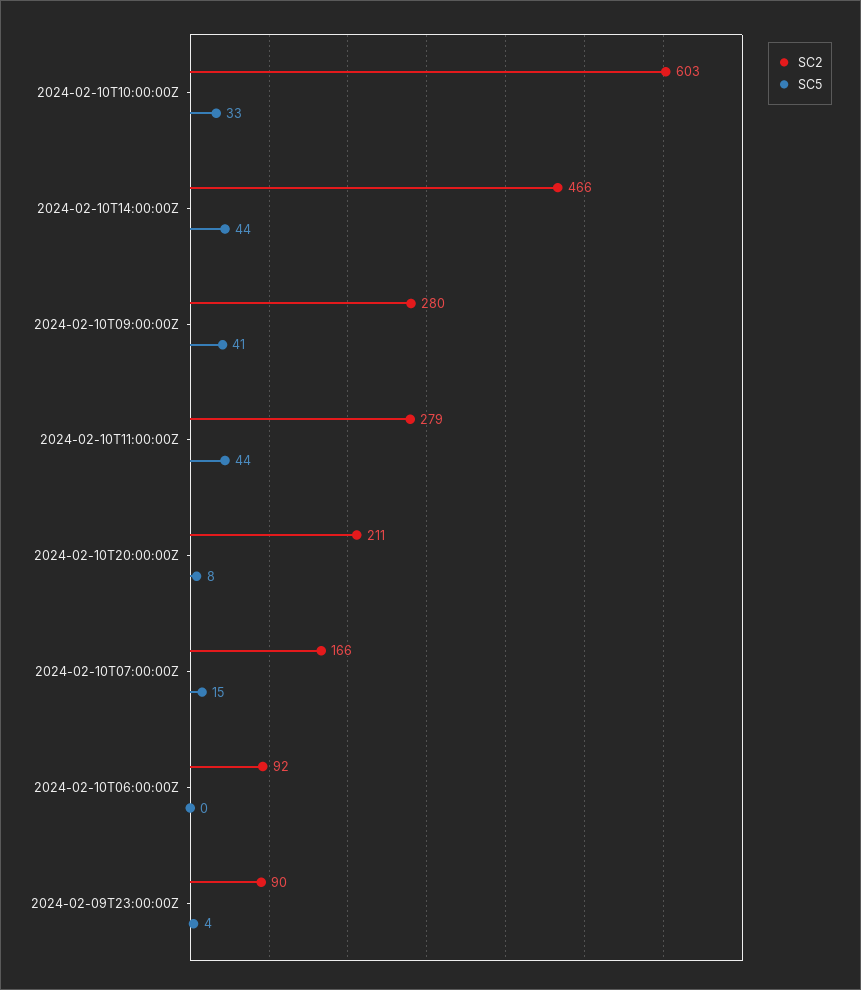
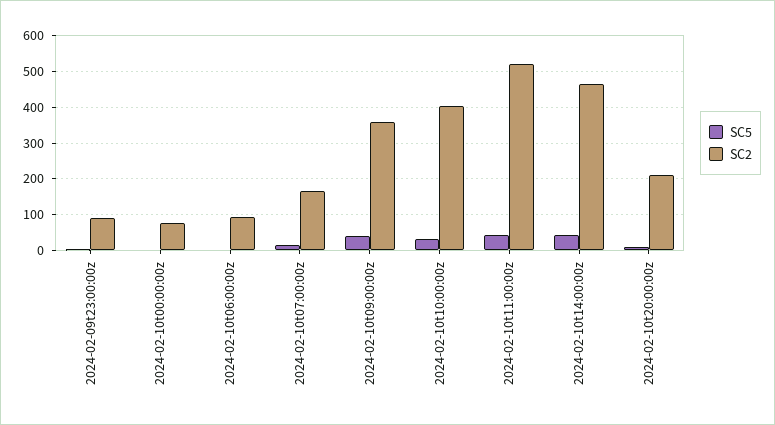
  {
    "SC2": {
-     "2024-02-10T10:00:00Z": 603,
+     "2024-02-10T10:00:00Z": 400,
      "2024-02-10T14:00:00Z": 466,
-     "2024-02-10T09:00:00Z": 280,
+     "2024-02-10T09:00:00Z": 360,
-     "2024-02-10T11:00:00Z": 279,
+     "2024-02-10T11:00:00Z": 520,
      "2024-02-10T20:00:00Z": 211,
      "2024-02-10T07:00:00Z": 166,
      "2024-02-10T06:00:00Z": 92,
-     "2024-02-09T23:00:00Z": 90
+     "2024-02-09T23:00:00Z": 90,
+     "2024-02-10t00:00:00z": 80
    },
    "SC5": {
      "2024-02-10T10:00:00Z": 33,
      "2024-02-10T14:00:00Z": 44,
      "2024-02-10T09:00:00Z": 41,
      "2024-02-10T11:00:00Z": 44,
      "2024-02-10T20:00:00Z": 8,
      "2024-02-10T07:00:00Z": 15,
      "2024-02-10T06:00:00Z": 0,
-     "2024-02-09T23:00:00Z": 4
+     "2024-02-09T23:00:00Z": 4,
+     "2024-02-10t00:00:00z": 0
    }
  }

